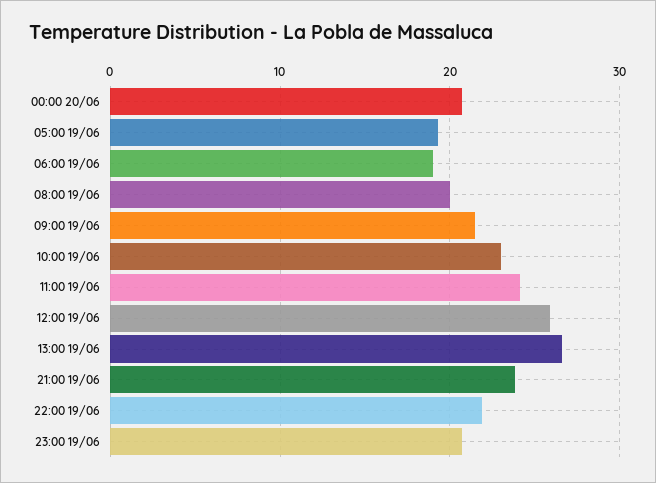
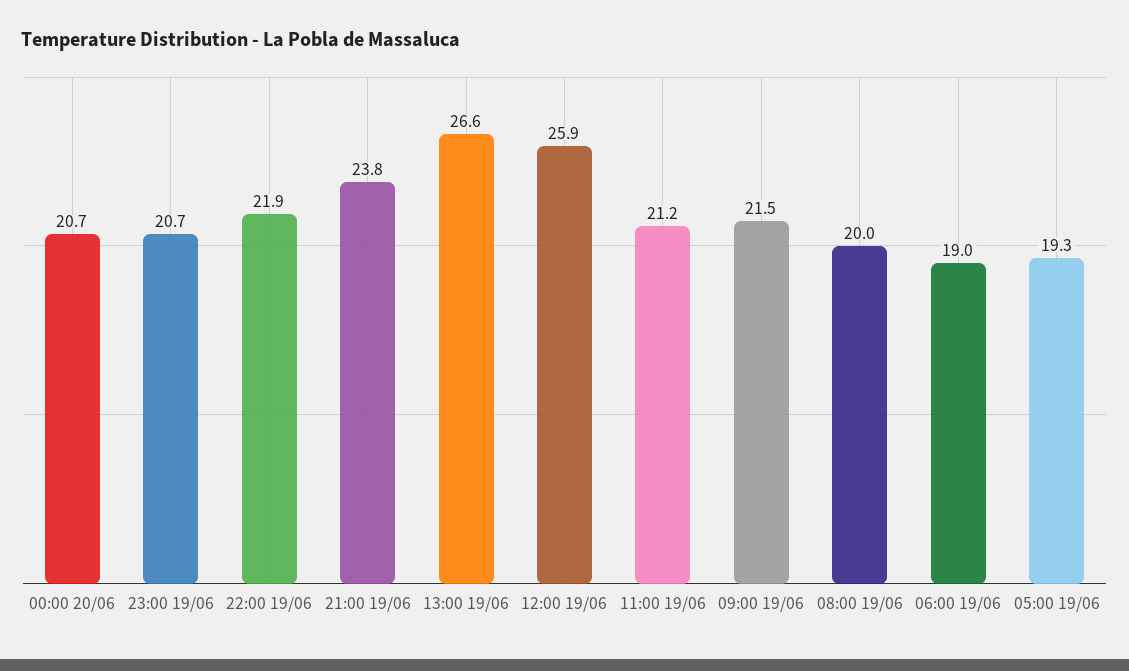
  {
    "00:00 20/06": 20.7,
    "05:00 19/06": 19.3,
    "06:00 19/06": 19,
    "08:00 19/06": 20,
    "09:00 19/06": 21.5,
-   "10:00 19/06": 23,
-   "11:00 19/06": 24,
+   "11:00 19/06": 21.2,
    "12:00 19/06": 25.9,
    "13:00 19/06": 26.6,
    "21:00 19/06": 23.8,
    "22:00 19/06": 21.9,
    "23:00 19/06": 20.7
  }

